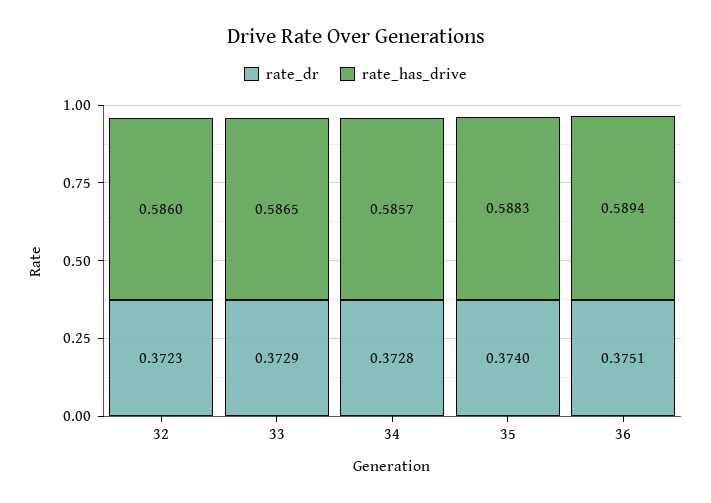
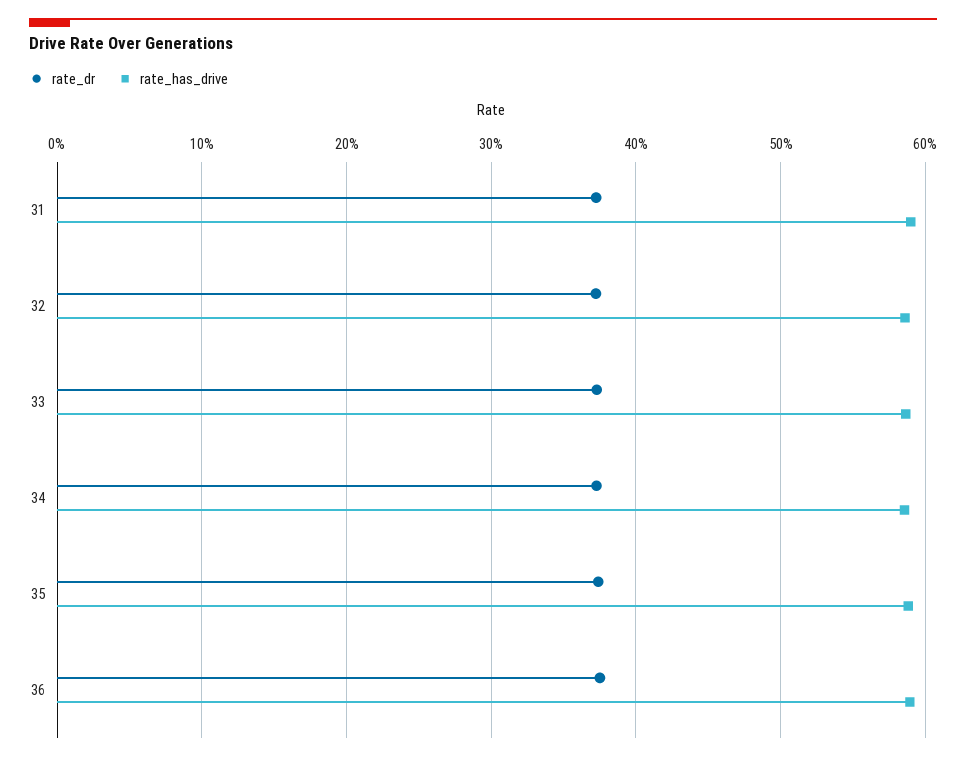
  {
    "rate_dr": {
      "32": 0.3723,
      "33": 0.3729,
      "34": 0.3728,
      "35": 0.374,
-     "36": 0.3751
+     "36": 0.3751,
+     "31": 0.37
    },
    "rate_has_drive": {
      "32": 0.586,
      "33": 0.5865,
      "34": 0.5857,
      "35": 0.5883,
-     "36": 0.5894
+     "36": 0.5894,
+     "31": 0.59
    }
  }

